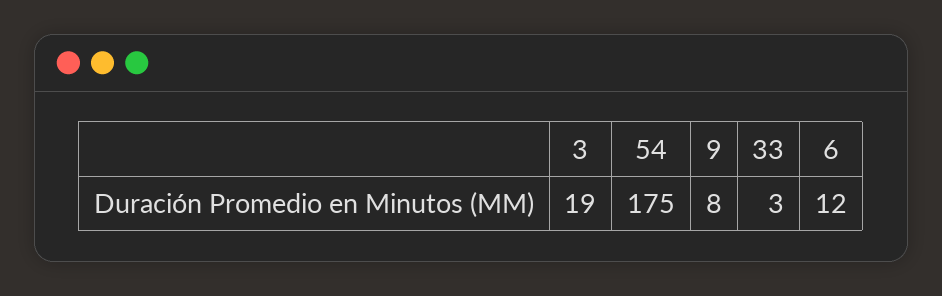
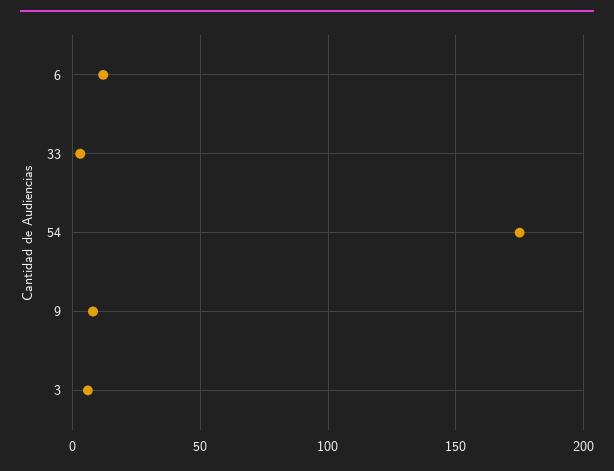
  {
-   "3": 19,
+   "3": 5,
    "54": 175,
    "9": 8,
    "33": 3,
    "6": 12
  }

